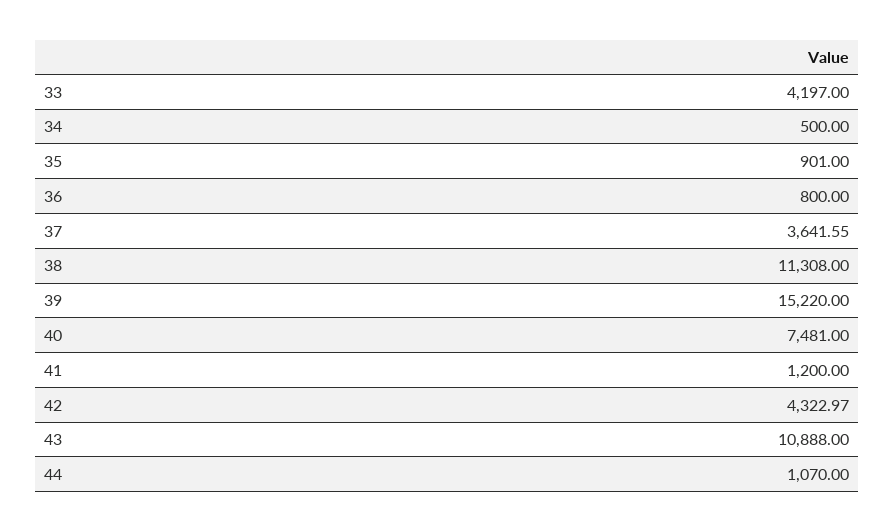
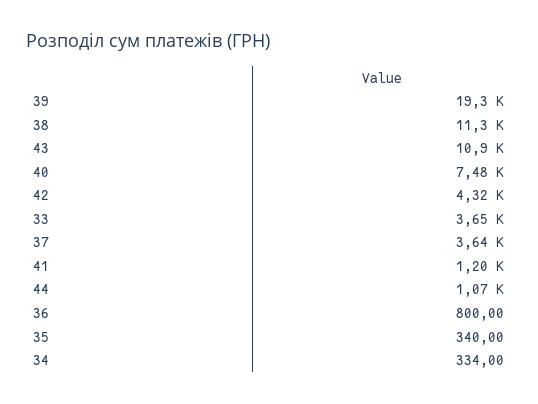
  {
-   "33": 4197,
+   "33": 3650,
-   "34": 500,
+   "34": 334,
-   "35": 901,
+   "35": 340,
    "36": 800,
    "37": 3641.55,
    "38": 11308,
-   "39": 15220,
+   "39": 19300,
    "40": 7481,
    "41": 1200,
    "42": 4322.97,
    "43": 10888,
    "44": 1070
  }

